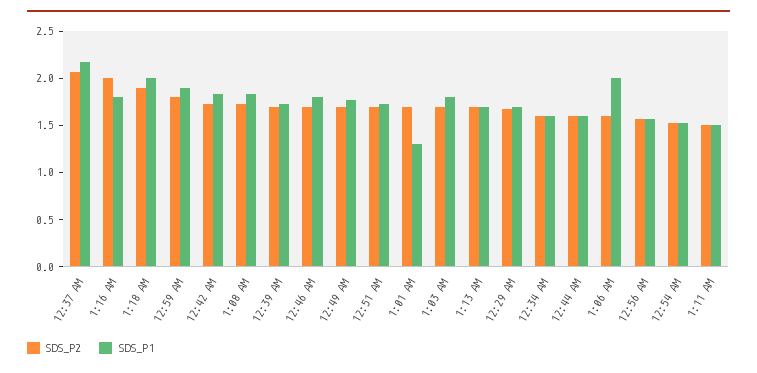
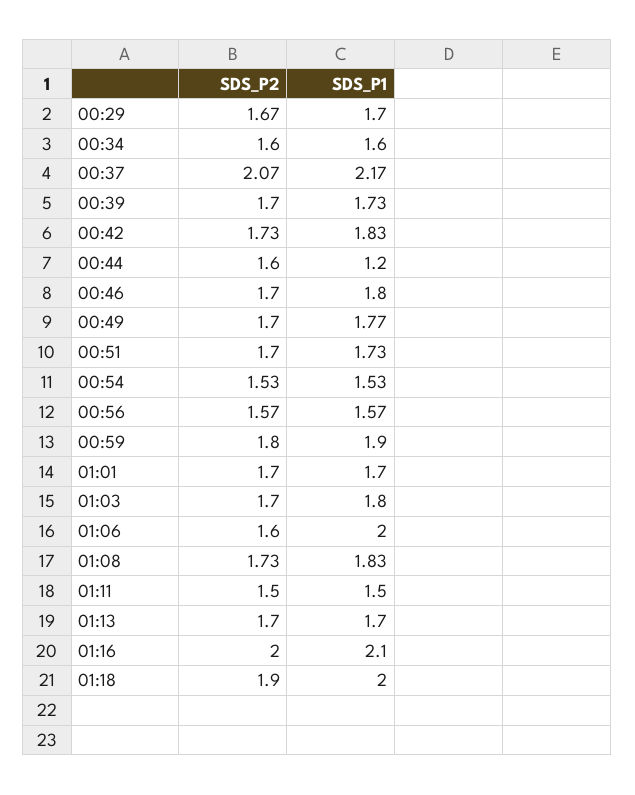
  {
    "SDS_P2": {
      "12:37 AM": 2.07,
      "1:16 AM": 2,
      "1:18 AM": 1.9,
      "12:59 AM": 1.8,
      "12:42 AM": 1.73,
      "1:08 AM": 1.73,
      "12:39 AM": 1.7,
      "12:46 AM": 1.7,
      "12:49 AM": 1.7,
      "12:51 AM": 1.7,
      "1:01 AM": 1.7,
      "1:03 AM": 1.7,
      "1:13 AM": 1.7,
      "12:29 AM": 1.67,
      "12:34 AM": 1.6,
      "12:44 AM": 1.6,
      "1:06 AM": 1.6,
      "12:56 AM": 1.57,
      "12:54 AM": 1.53,
      "1:11 AM": 1.5
    },
    "SDS_P1": {
      "12:37 AM": 2.17,
-     "1:16 AM": 1.8,
+     "1:16 AM": 2.1,
      "1:18 AM": 2,
      "12:59 AM": 1.9,
      "12:42 AM": 1.83,
      "1:08 AM": 1.83,
      "12:39 AM": 1.73,
      "12:46 AM": 1.8,
      "12:49 AM": 1.77,
      "12:51 AM": 1.73,
-     "1:01 AM": 1.3,
+     "1:01 AM": 1.7,
      "1:03 AM": 1.8,
      "1:13 AM": 1.7,
      "12:29 AM": 1.7,
      "12:34 AM": 1.6,
-     "12:44 AM": 1.6,
+     "12:44 AM": 1.2,
      "1:06 AM": 2,
      "12:56 AM": 1.57,
      "12:54 AM": 1.53,
      "1:11 AM": 1.5
    }
  }

